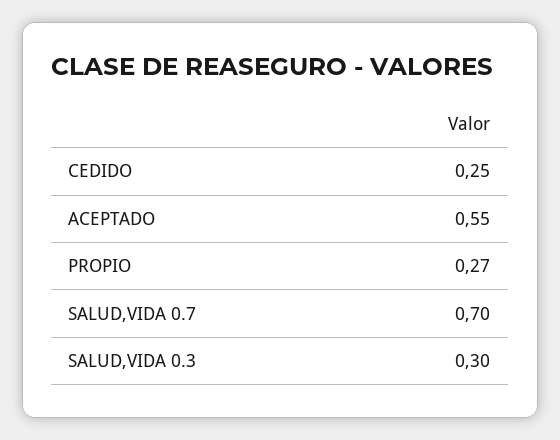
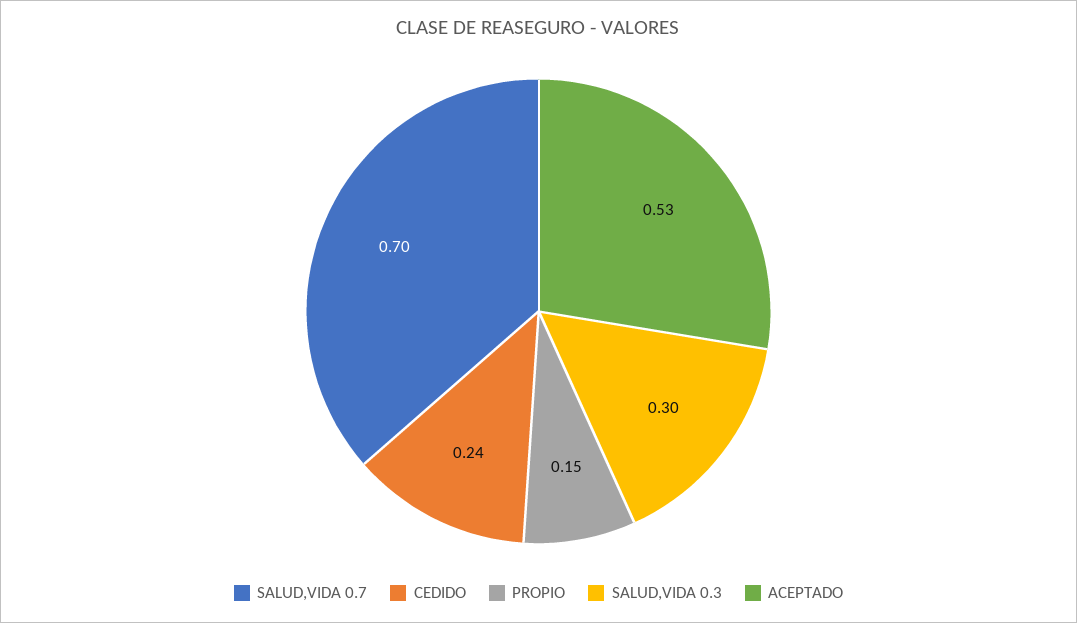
  {
-   "CEDIDO": 0.25,
+   "CEDIDO": 0.24,
-   "ACEPTADO": 0.55,
+   "ACEPTADO": 0.53,
-   "PROPIO": 0.27,
+   "PROPIO": 0.15,
    "SALUD,VIDA 0.7": 0.7,
    "SALUD,VIDA 0.3": 0.3
  }

